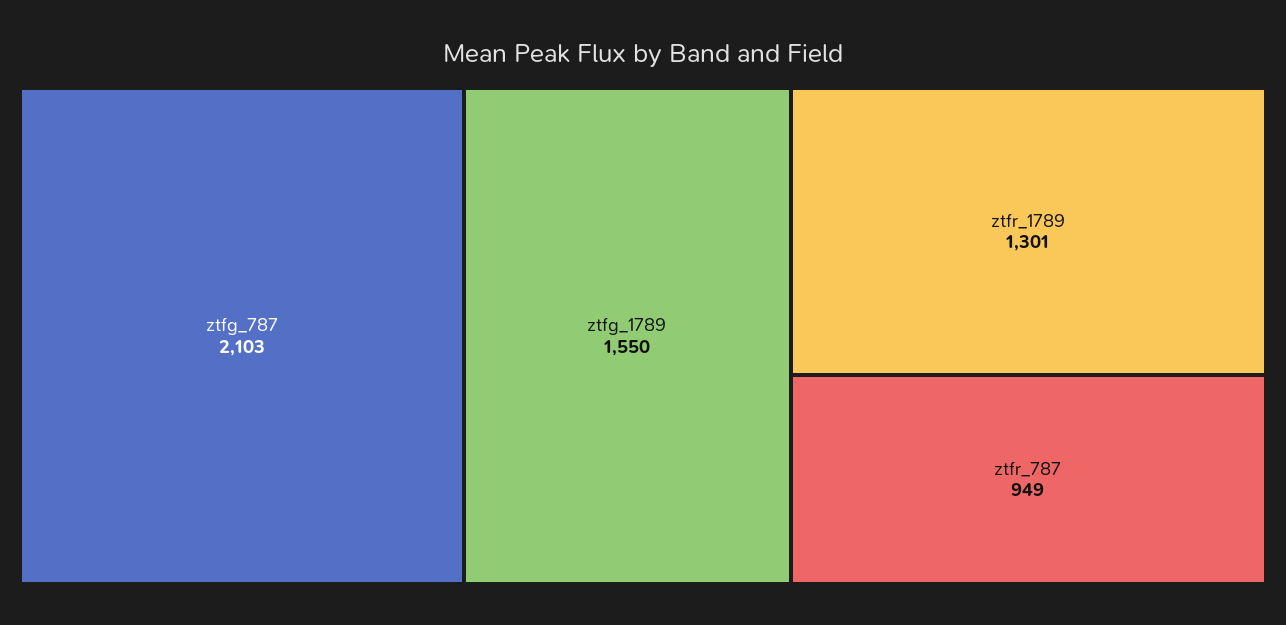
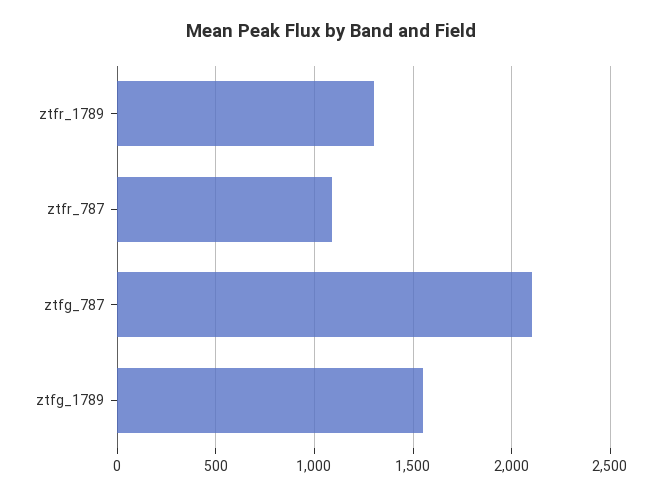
  {
    "ztfg_787": 2103,
    "ztfg_1789": 1550,
    "ztfr_1789": 1301,
-   "ztfr_787": 949
+   "ztfr_787": 1100
  }

